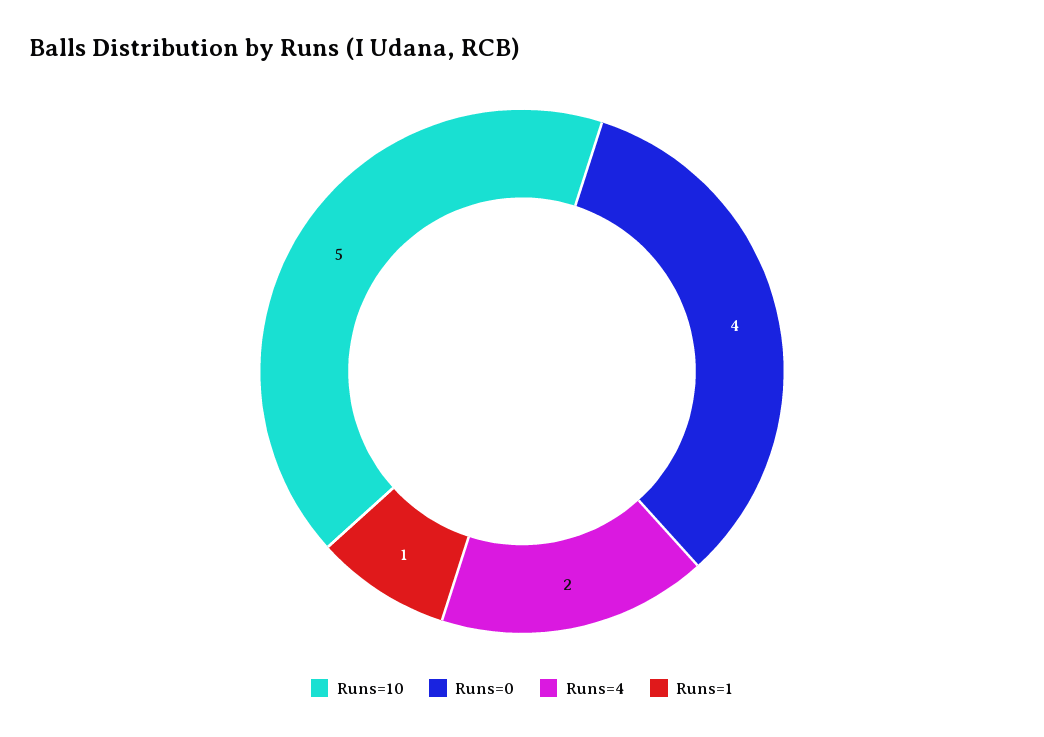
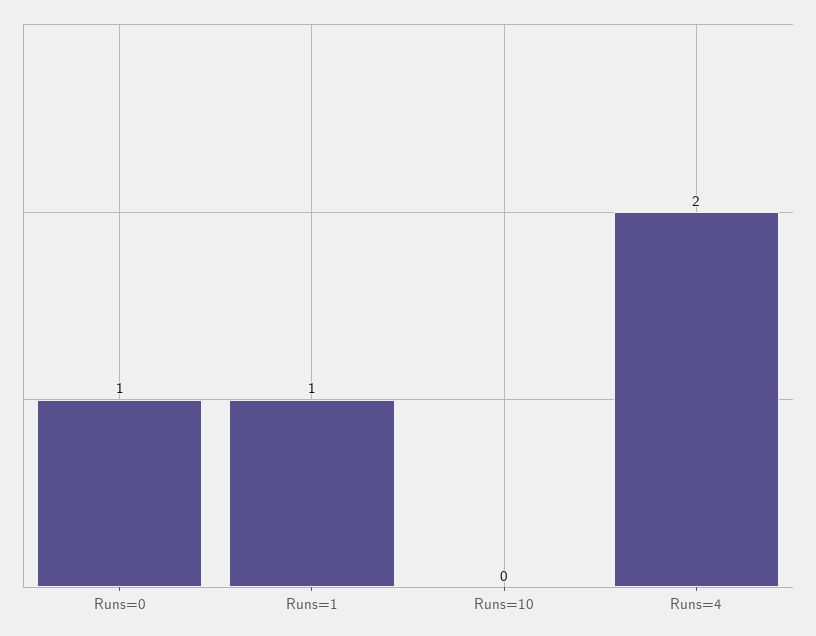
  {
-   "Runs=10": 5,
+   "Runs=10": 0,
-   "Runs=0": 4,
+   "Runs=0": 1,
    "Runs=4": 2,
    "Runs=1": 1
  }

